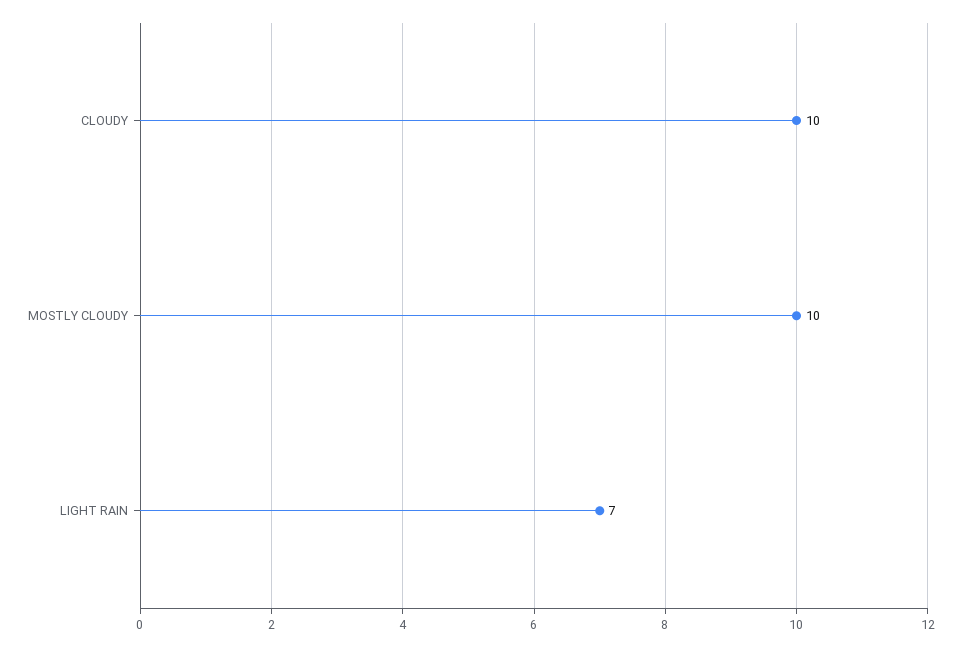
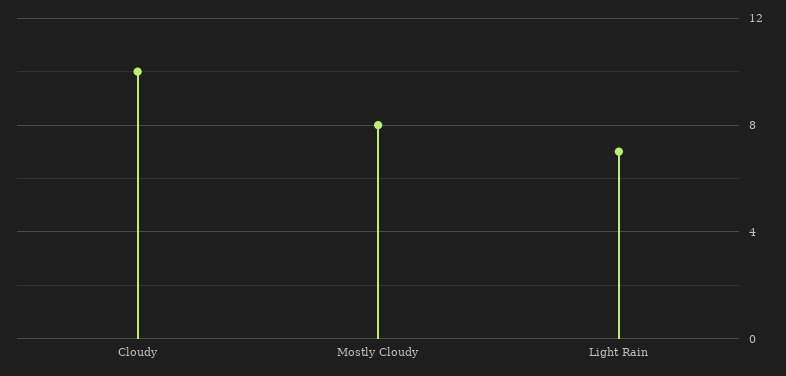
  {
    "CLOUDY": 10,
-   "MOSTLY CLOUDY": 10,
+   "MOSTLY CLOUDY": 8,
    "LIGHT RAIN": 7
  }

